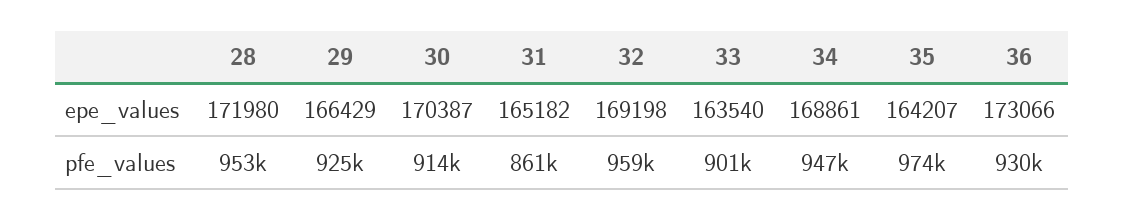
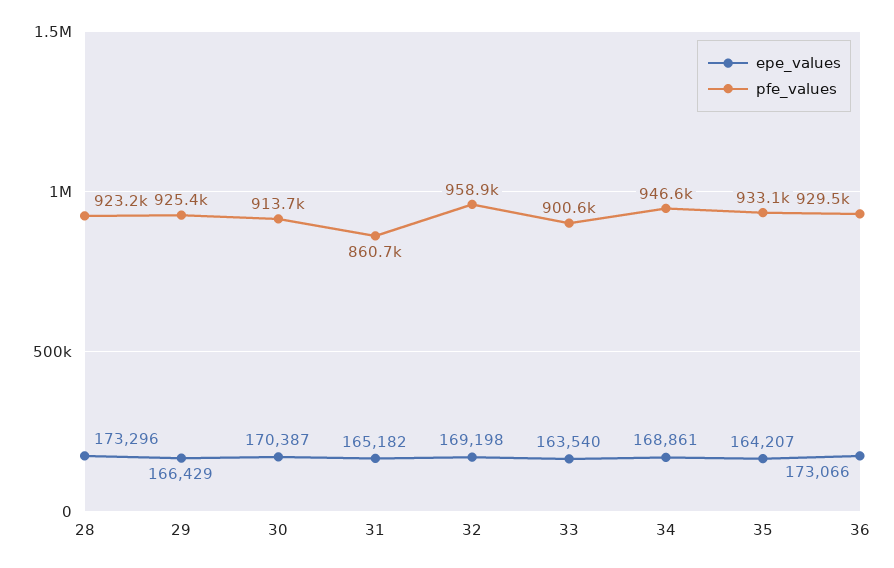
  {
    "epe_values": {
-     "28": 171980,
+     "28": 173296,
      "29": 166429,
      "30": 170387,
      "31": 165182,
      "32": 169198,
      "33": 163540,
      "34": 168861,
      "35": 164207,
      "36": 173066
    },
    "pfe_values": {
-     "28": 953000,
+     "28": 923200,
      "29": 925400,
      "30": 913700,
      "31": 860700,
      "32": 958900,
      "33": 900600,
      "34": 946600,
-     "35": 974000,
+     "35": 933100,
      "36": 929500
    }
  }

